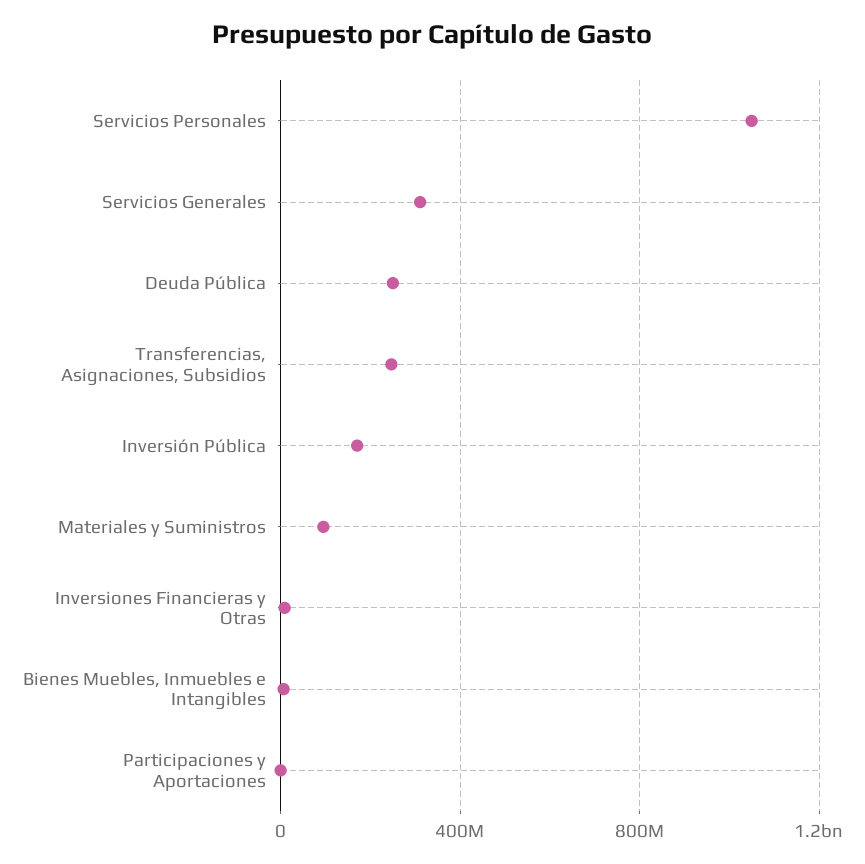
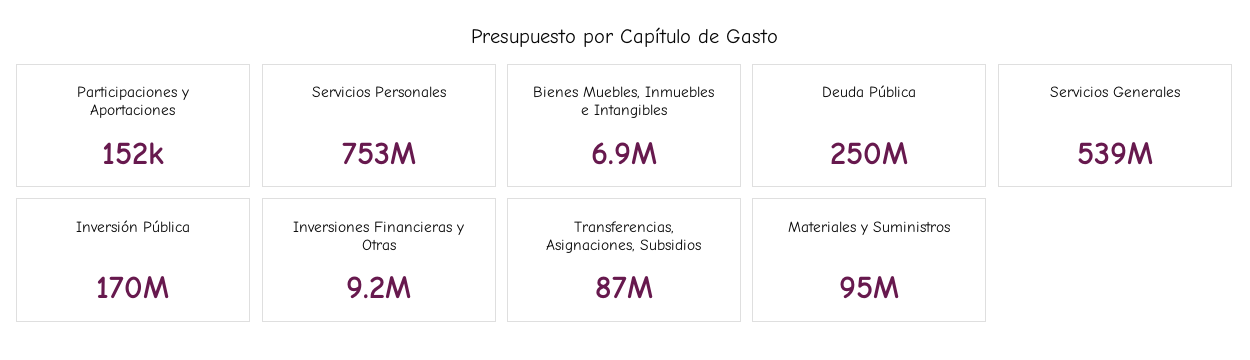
  {
-   "Servicios Personales": 1050000000,
+   "Servicios Personales": 753000000,
-   "Servicios Generales": 300000000,
+   "Servicios Generales": 539000000,
    "Deuda Pública": 250000000,
-   "Transferencias, Asignaciones, Subsidios": 250000000,
+   "Transferencias, Asignaciones, Subsidios": 87000000,
    "Inversión Pública": 170000000,
    "Materiales y Suministros": 95000000,
    "Inversiones Financieras y Otras": 9200000,
    "Bienes Muebles, Inmuebles e Intangibles": 6900000,
    "Participaciones y Aportaciones": 152000
  }

